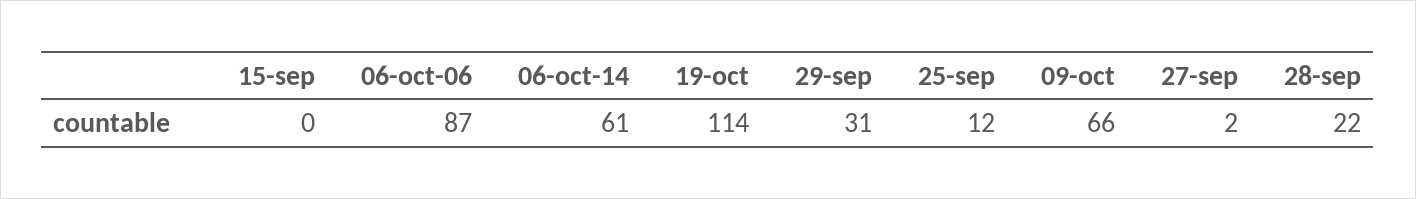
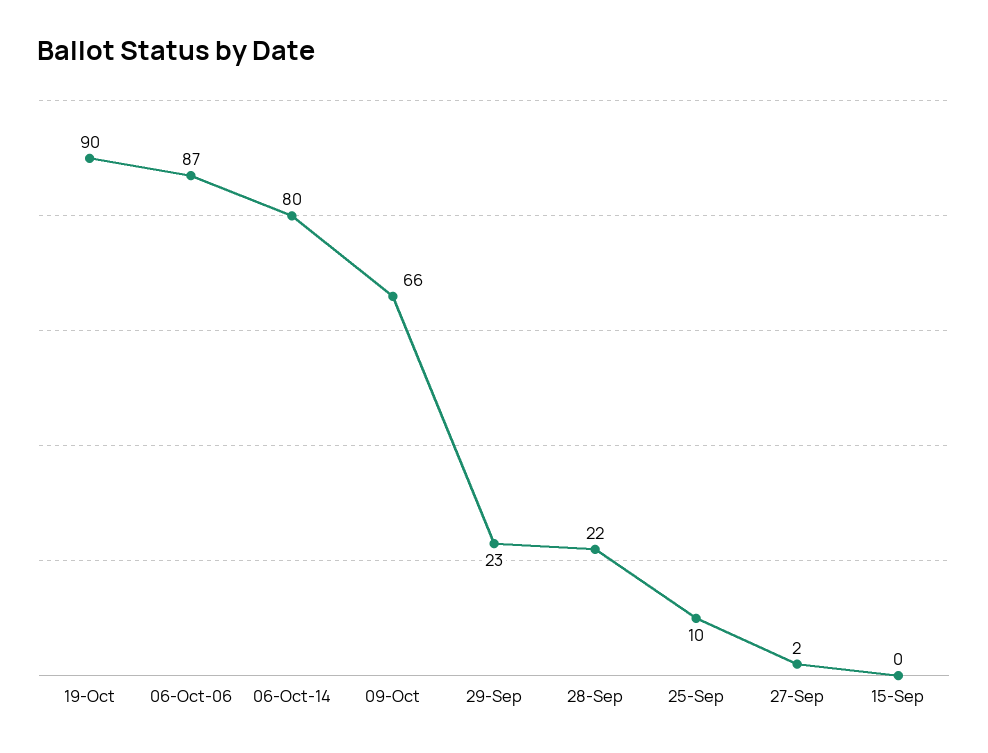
  {
    "15-sep": 0,
    "06-oct-06": 87,
-   "06-oct-14": 61,
+   "06-oct-14": 80,
-   "19-oct": 114,
+   "19-oct": 90,
-   "29-sep": 31,
+   "29-sep": 23,
-   "25-sep": 12,
+   "25-sep": 10,
    "09-oct": 66,
    "27-sep": 2,
    "28-sep": 22
  }

